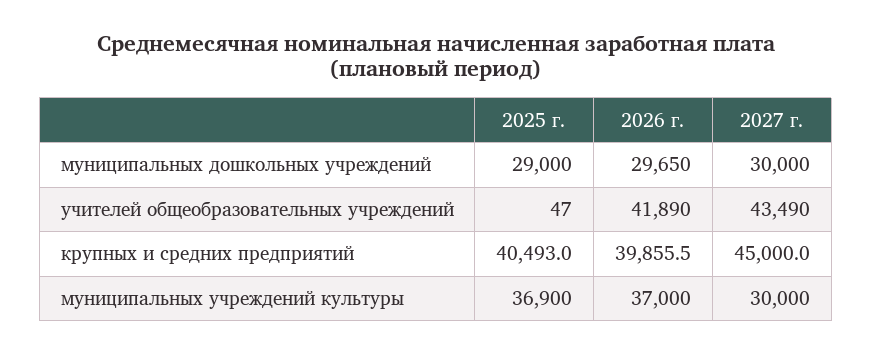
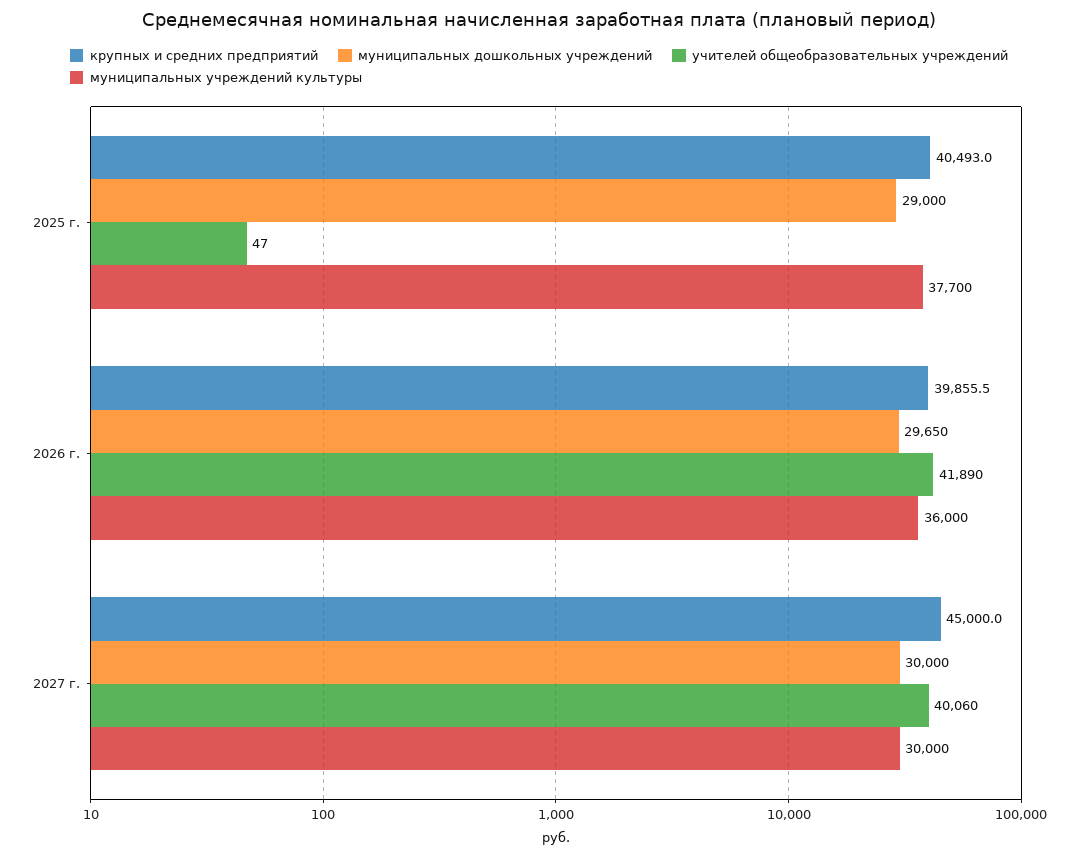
  {
    "муниципальных дошкольных учреждений": {
      "2025 г.": 29000,
      "2026 г.": 29650,
      "2027 г.": 30000
    },
    "учителей общеобразовательных учреждений": {
      "2025 г.": 47,
      "2026 г.": 41890,
-     "2027 г.": 43490
+     "2027 г.": 40060
    },
    "крупных и средних предприятий": {
      "2025 г.": 40493,
      "2026 г.": 39855.5,
      "2027 г.": 45000
    },
    "муниципальных учреждений культуры": {
-     "2025 г.": 36900,
+     "2025 г.": 37700,
-     "2026 г.": 37000,
+     "2026 г.": 36000,
      "2027 г.": 30000
    }
  }

